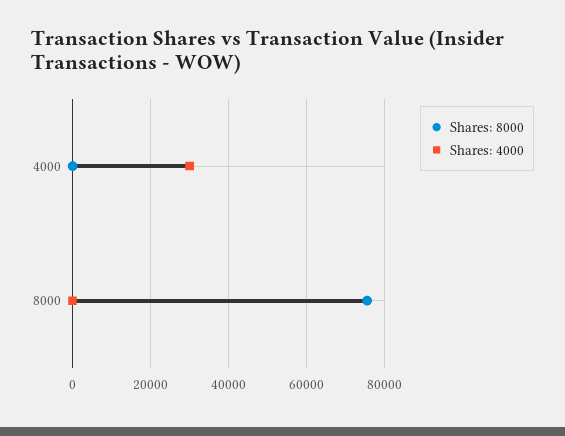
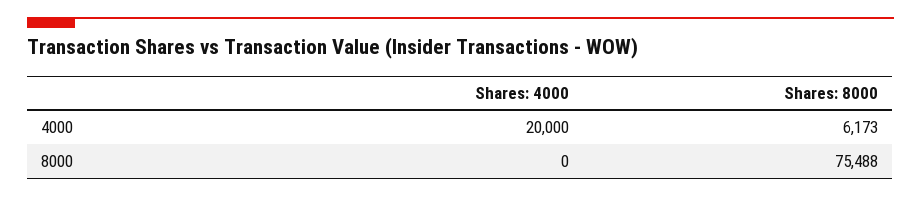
  {
    "Shares: 8000": {
-     "4000": 0,
+     "4000": 6173,
      "8000": 75488
    },
    "Shares: 4000": {
-     "4000": 30000,
+     "4000": 20000,
      "8000": 0
    }
  }

